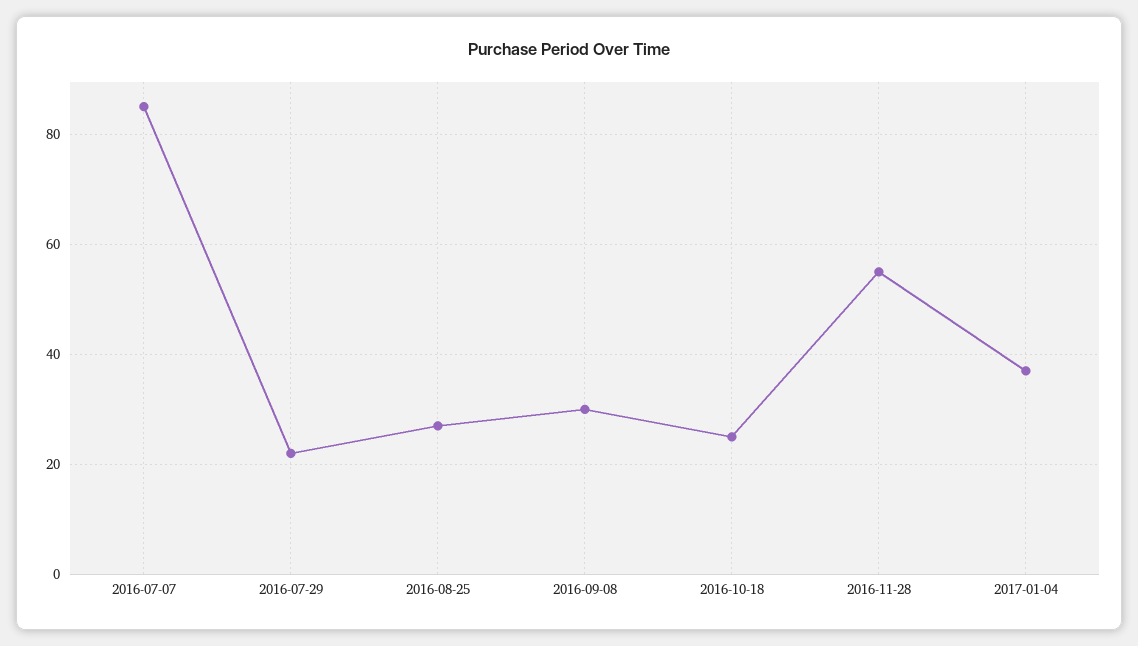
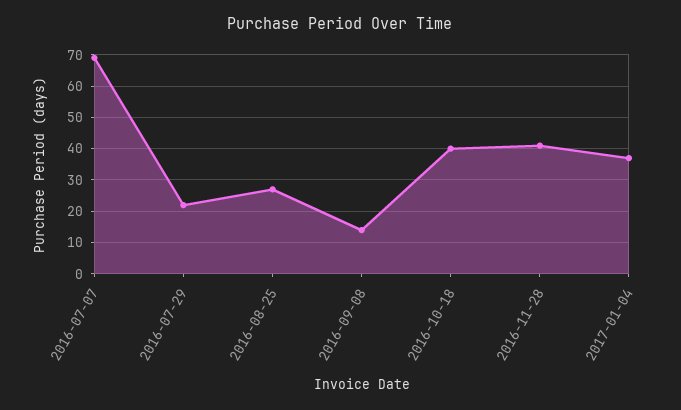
  {
-   "2016-07-07": 85,
+   "2016-07-07": 70,
    "2016-07-29": 20,
    "2016-08-25": 25,
-   "2016-09-08": 30,
+   "2016-09-08": 15,
-   "2016-10-18": 25,
+   "2016-10-18": 40,
-   "2016-11-28": 55,
+   "2016-11-28": 40,
    "2017-01-04": 35
  }

